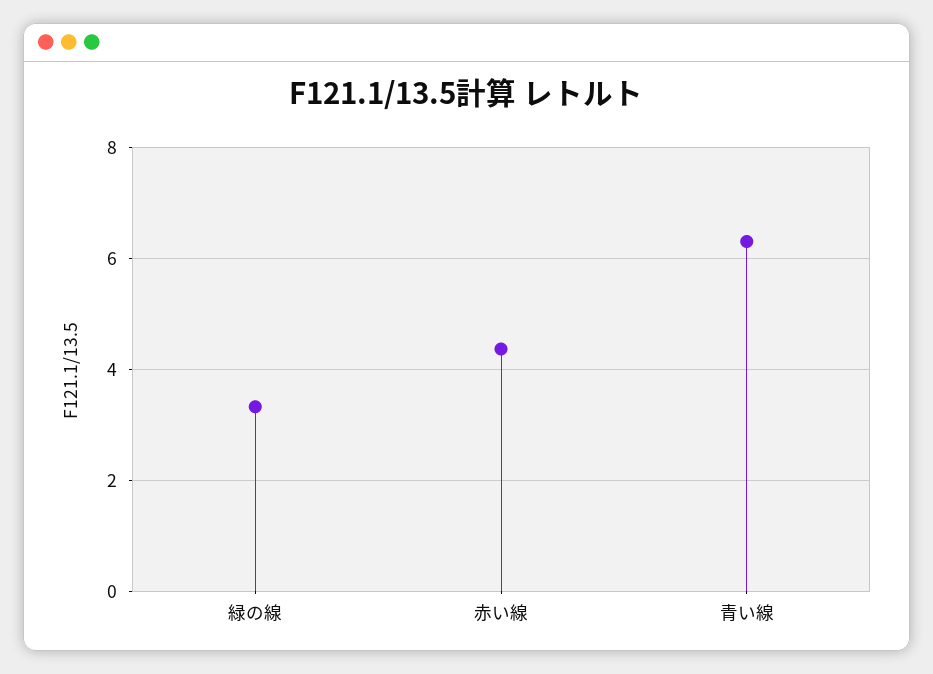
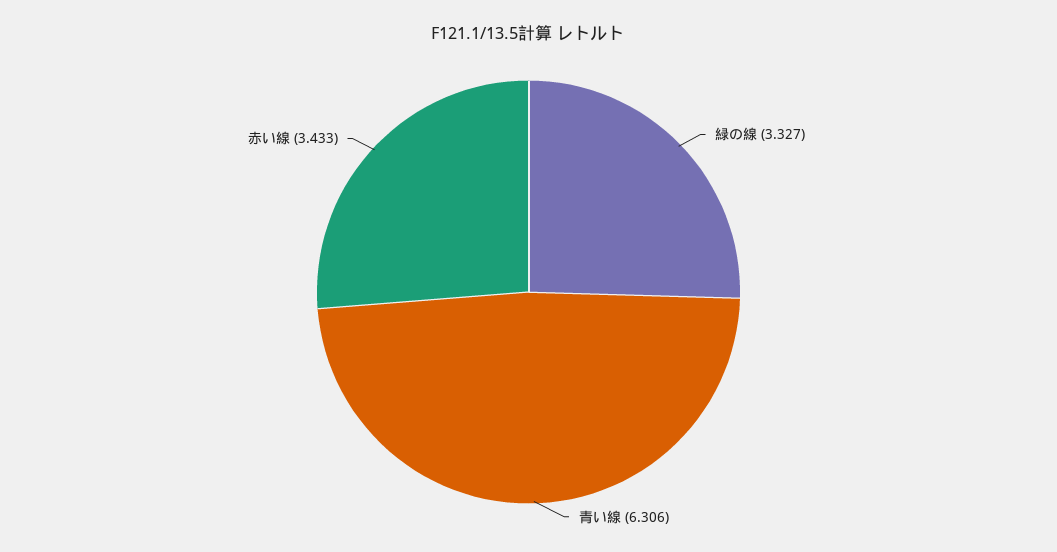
  {
    "緑の線": 3.327,
-   "赤い線": 4.4,
+   "赤い線": 3.433,
    "青い線": 6.306
  }

